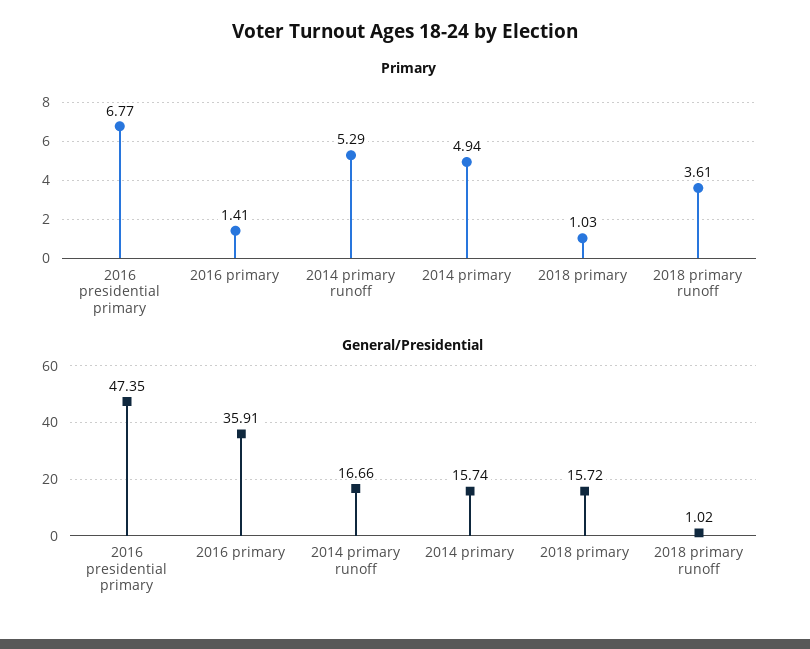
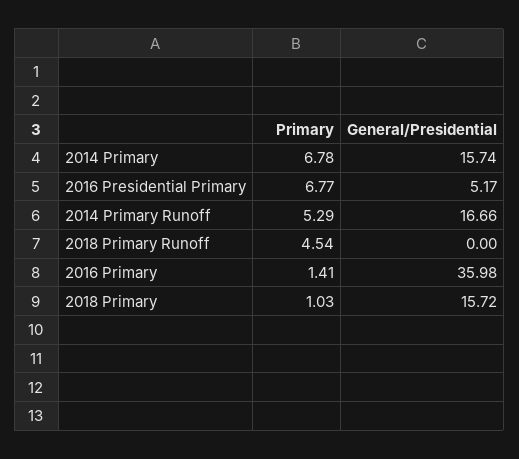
  {
    "Primary": {
      "2016 presidential primary": 6.77,
      "2016 primary": 1.41,
      "2014 primary runoff": 5.29,
-     "2014 primary": 4.94,
+     "2014 primary": 6.78,
      "2018 primary": 1.03,
-     "2018 primary runoff": 3.61
+     "2018 primary runoff": 4.54
    },
    "General/Presidential": {
-     "2016 presidential primary": 47.35,
+     "2016 presidential primary": 5.17,
-     "2016 primary": 35.91,
+     "2016 primary": 35.98,
      "2014 primary runoff": 16.66,
      "2014 primary": 15.74,
      "2018 primary": 15.72,
-     "2018 primary runoff": 1.02
+     "2018 primary runoff": 0
    }
  }

